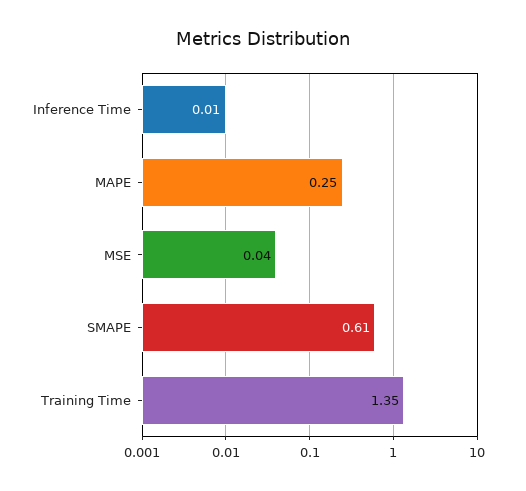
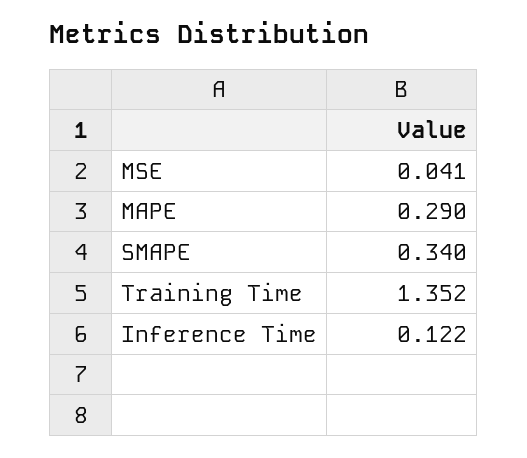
  {
-   "Inference Time": 0.01,
+   "Inference Time": 0.122,
-   "MAPE": 0.25,
+   "MAPE": 0.29,
    "MSE": 0.041,
-   "SMAPE": 0.61,
+   "SMAPE": 0.34,
    "Training Time": 1.352
  }

